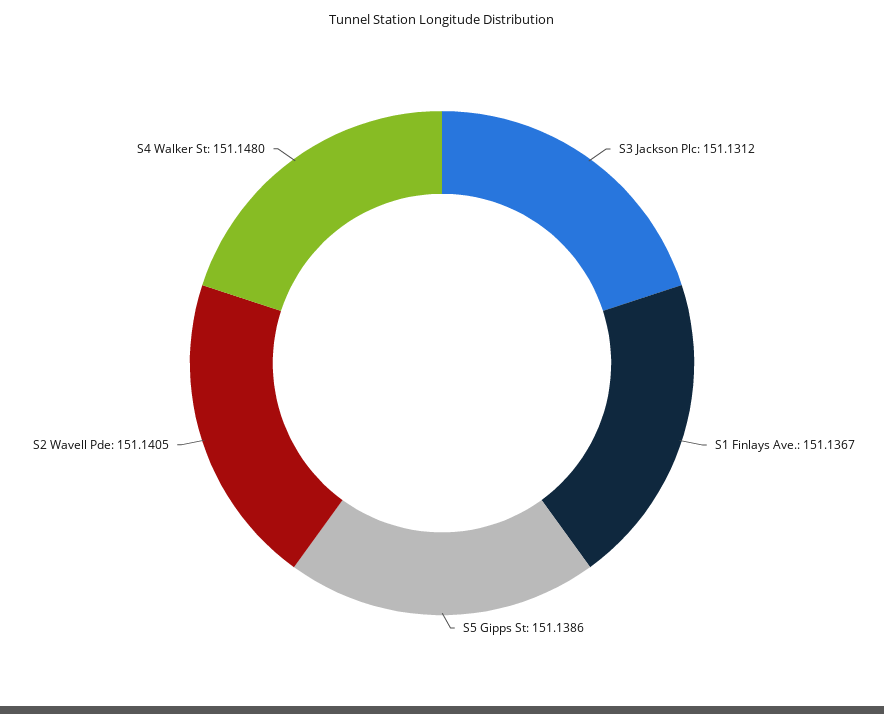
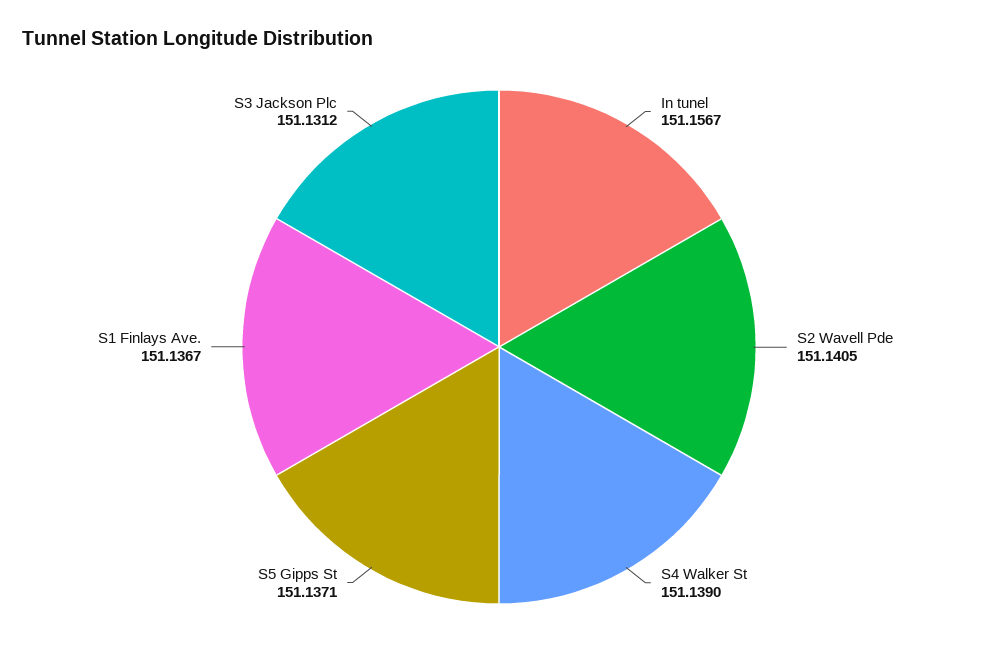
  {
    "S3 Jackson Plc": 151.1312,
    "S1 Finlays Ave.": 151.1367,
-   "S5 Gipps St": 151.1386,
+   "S5 Gipps St": 151.1371,
    "S2 Wavell Pde": 151.1405,
-   "S4 Walker St": 151.148
+   "S4 Walker St": 151.139,
+   "In tunel": 151.1567
  }

